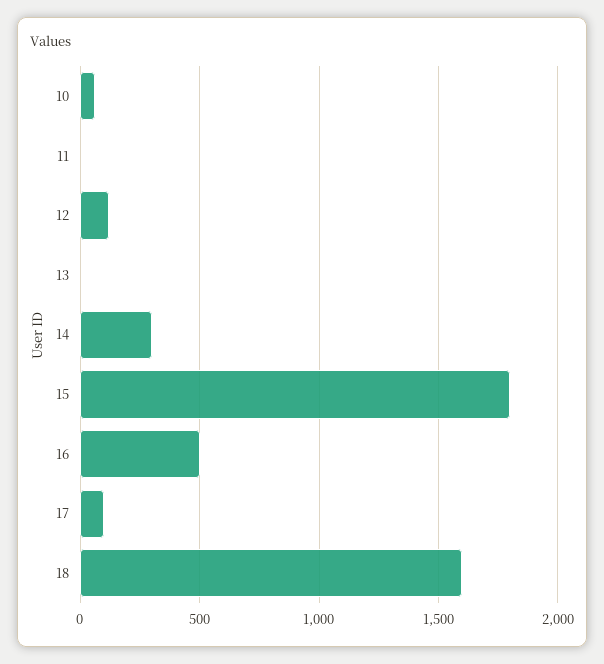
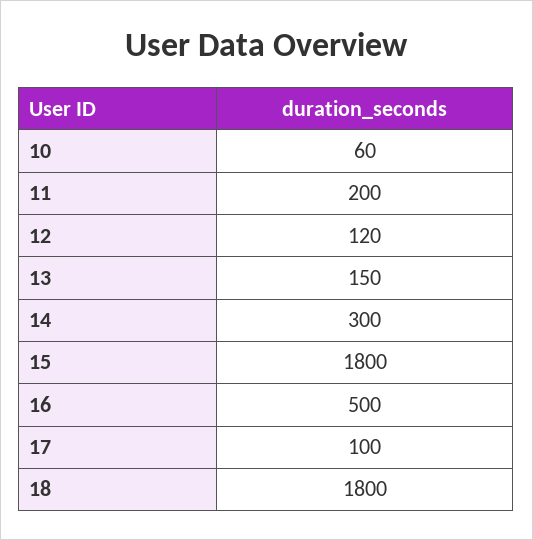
  {
    "10": 60,
-   "11": 0,
+   "11": 200,
    "12": 120,
-   "13": 0,
+   "13": 150,
    "14": 300,
    "15": 1800,
    "16": 500,
    "17": 100,
-   "18": 1600
+   "18": 1800
  }

